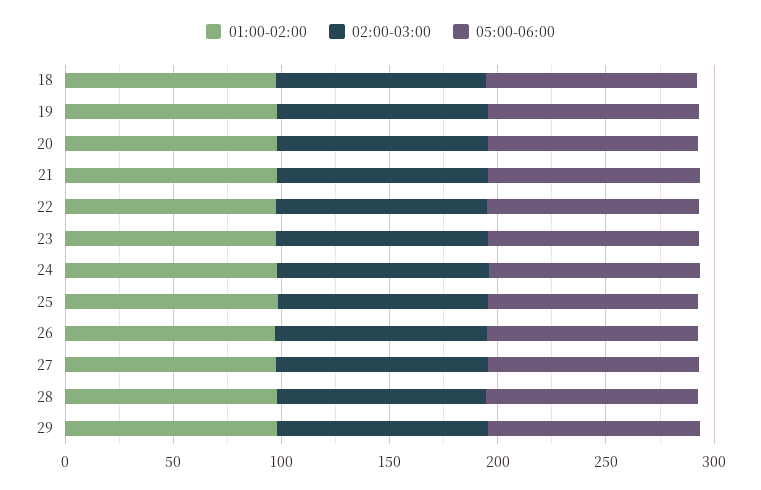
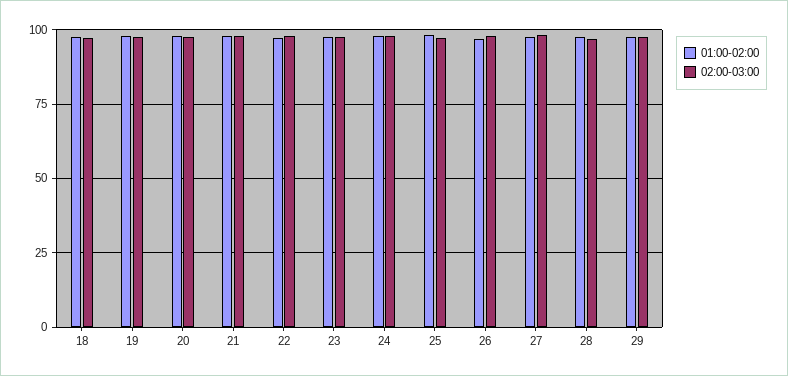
  {
    "01:00-02:00": {
      "18": 97.5,
      "19": 97.5,
      "20": 97.5,
      "21": 97.5,
      "22": 97.5,
      "23": 97.5,
      "24": 97.5,
      "25": 97.5,
      "26": 97.5,
      "27": 97.5,
      "28": 97.5,
      "29": 97.5
    },
    "02:00-03:00": {
      "18": 97.5,
      "19": 97.5,
      "20": 97.5,
      "21": 97.5,
      "22": 97.5,
      "23": 97.5,
      "24": 97.5,
      "25": 97.5,
      "26": 97.5,
      "27": 97.5,
      "28": 97.5,
      "29": 97.5
-   },
+   }
-   "05:00-06:00": {
-     "18": 100,
-     "19": 100,
-     "20": 100,
-     "21": 100,
-     "22": 100,
-     "23": 100,
-     "24": 100,
-     "25": 100,
-     "26": 100,
-     "27": 100,
-     "28": 100,
-     "29": 100
-   }
  }

